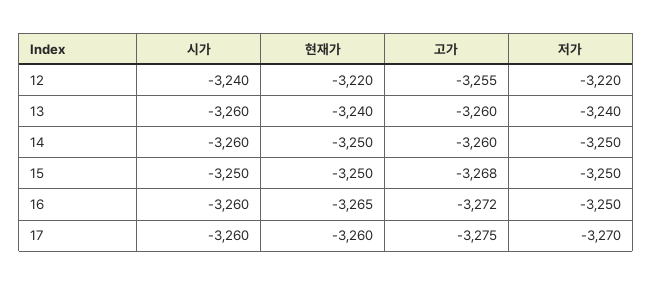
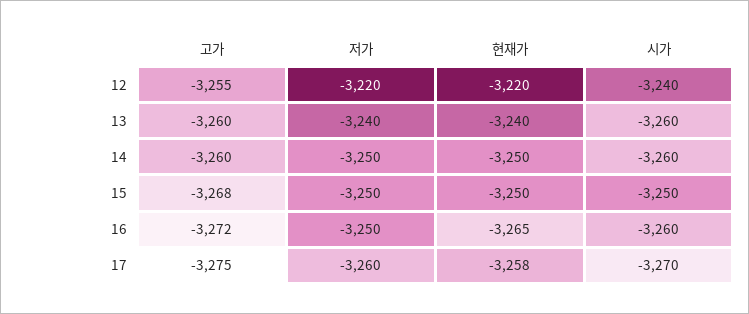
  {
    "시가": {
      "12": -3240,
      "13": -3260,
      "14": -3260,
      "15": -3250,
      "16": -3260,
-     "17": -3260
+     "17": -3270
    },
    "현재가": {
      "12": -3220,
      "13": -3240,
      "14": -3250,
      "15": -3250,
      "16": -3265,
-     "17": -3260
+     "17": -3258
    },
    "고가": {
      "12": -3255,
      "13": -3260,
      "14": -3260,
      "15": -3268,
      "16": -3272,
      "17": -3275
    },
    "저가": {
      "12": -3220,
      "13": -3240,
      "14": -3250,
      "15": -3250,
      "16": -3250,
-     "17": -3270
+     "17": -3260
    }
  }

